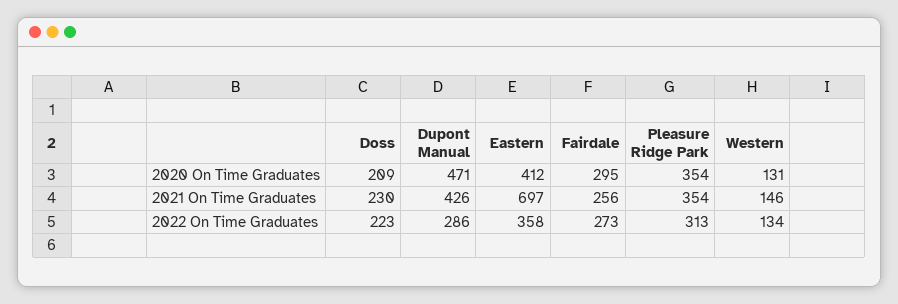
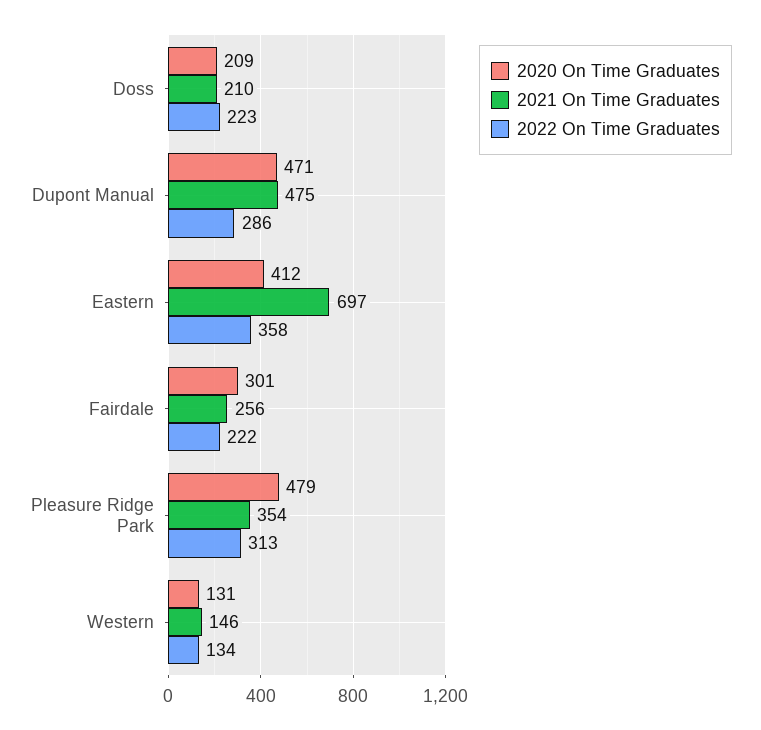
  {
    "2020 On Time Graduates": {
      "Doss": 209,
      "Dupont Manual": 471,
      "Eastern": 412,
-     "Fairdale": 295,
+     "Fairdale": 301,
-     "Pleasure Ridge Park": 354,
+     "Pleasure Ridge Park": 479,
      "Western": 131
    },
    "2021 On Time Graduates": {
-     "Doss": 230,
+     "Doss": 210,
-     "Dupont Manual": 426,
+     "Dupont Manual": 475,
      "Eastern": 697,
      "Fairdale": 256,
      "Pleasure Ridge Park": 354,
      "Western": 146
    },
    "2022 On Time Graduates": {
      "Doss": 223,
      "Dupont Manual": 286,
      "Eastern": 358,
-     "Fairdale": 273,
+     "Fairdale": 222,
      "Pleasure Ridge Park": 313,
      "Western": 134
    }
  }

